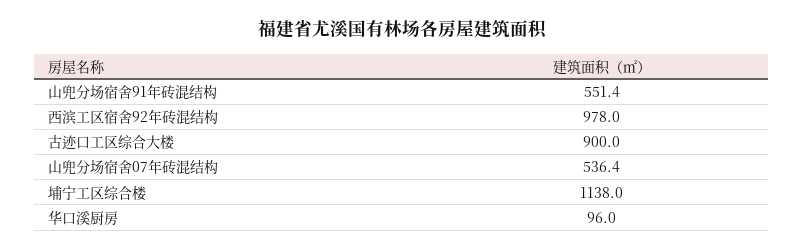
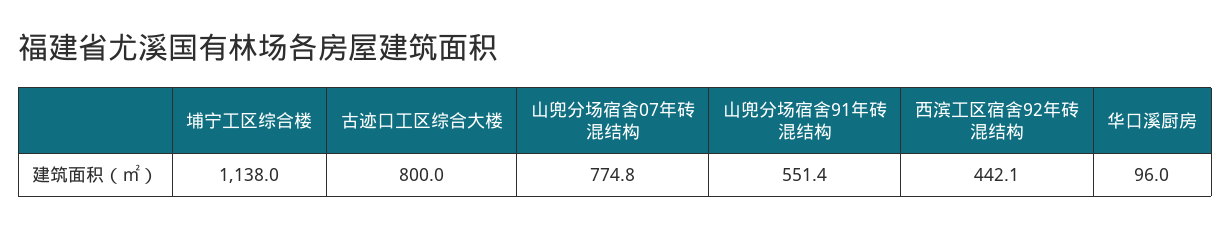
  {
    "山兜分场宿舍91年砖混结构": 551.4,
-   "西滨工区宿舍92年砖混结构": 978,
+   "西滨工区宿舍92年砖混结构": 442.1,
-   "古迹口工区综合大楼": 900,
+   "古迹口工区综合大楼": 800,
-   "山兜分场宿舍07年砖混结构": 536.4,
+   "山兜分场宿舍07年砖混结构": 774.8,
    "埔宁工区综合楼": 1138,
    "华口溪厨房": 96
  }

